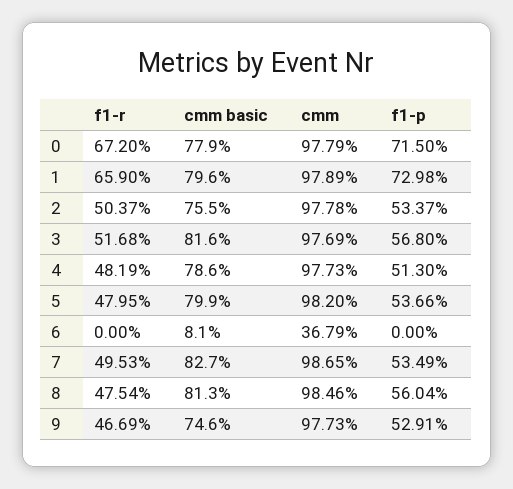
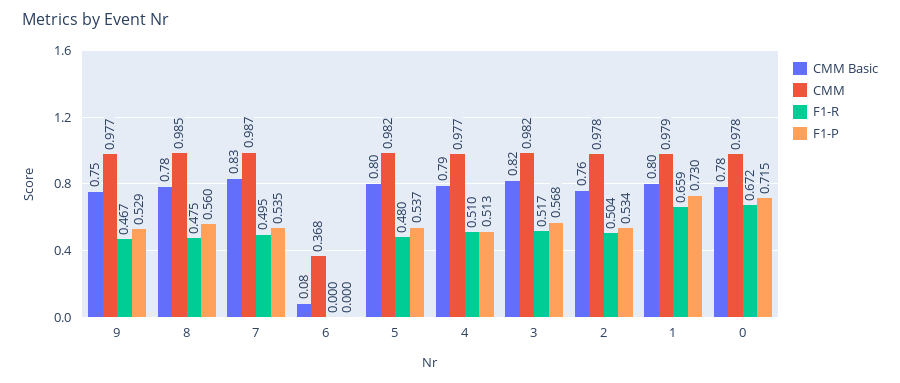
  {
    "f1-r": {
      "0": 0.672,
      "1": 0.659,
      "2": 0.5037,
      "3": 0.5168,
-     "4": 0.4819,
+     "4": 0.51,
      "5": 0.4795,
      "6": 0,
      "7": 0.4953,
      "8": 0.4754,
      "9": 0.4669
    },
    "cmm basic": {
      "0": 0.779,
      "1": 0.796,
      "2": 0.755,
      "3": 0.816,
      "4": 0.786,
      "5": 0.799,
      "6": 0.081,
      "7": 0.827,
-     "8": 0.813,
+     "8": 0.78,
      "9": 0.746
    },
    "cmm": {
      "0": 0.9779,
      "1": 0.9789,
      "2": 0.9778,
-     "3": 0.9769,
+     "3": 0.982,
      "4": 0.9773,
      "5": 0.982,
      "6": 0.3679,
      "7": 0.9865,
      "8": 0.9846,
      "9": 0.9773
    },
    "f1-p": {
      "0": 0.715,
      "1": 0.7298,
      "2": 0.5337,
      "3": 0.568,
      "4": 0.513,
      "5": 0.5366,
      "6": 0,
      "7": 0.5349,
      "8": 0.5604,
      "9": 0.5291
    }
  }

